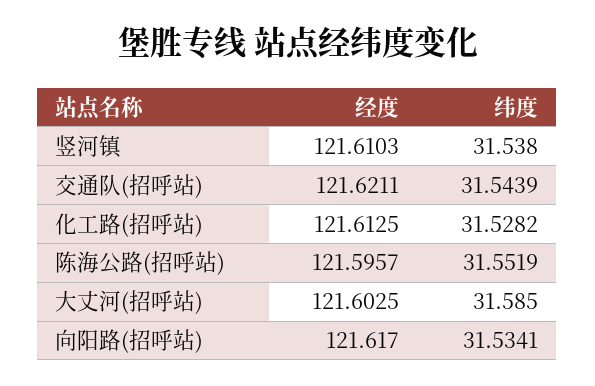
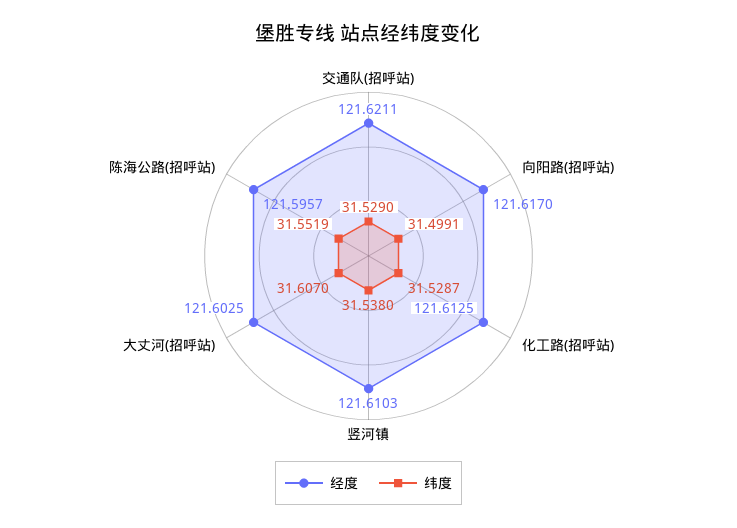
  {
    "经度": {
      "竖河镇": 121.6103,
      "交通队(招呼站)": 121.6211,
      "化工路(招呼站)": 121.6125,
      "陈海公路(招呼站)": 121.5957,
      "大丈河(招呼站)": 121.6025,
      "向阳路(招呼站)": 121.617
    },
    "纬度": {
      "竖河镇": 31.538,
-     "交通队(招呼站)": 31.5439,
+     "交通队(招呼站)": 31.529,
-     "化工路(招呼站)": 31.5282,
+     "化工路(招呼站)": 31.5287,
      "陈海公路(招呼站)": 31.5519,
-     "大丈河(招呼站)": 31.585,
+     "大丈河(招呼站)": 31.607,
-     "向阳路(招呼站)": 31.5341
+     "向阳路(招呼站)": 31.4991
    }
  }

